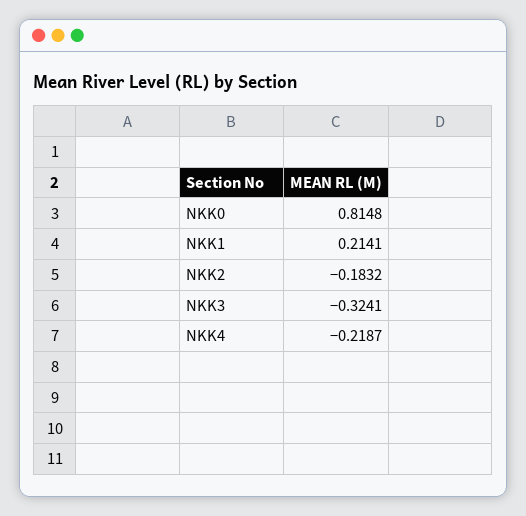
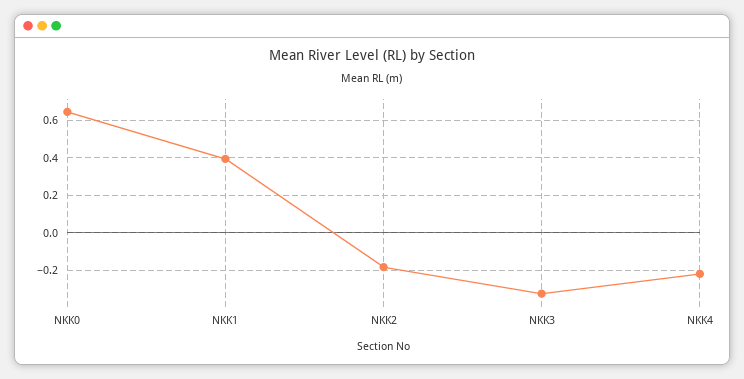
  {
-   "NKK0": 0.8148,
+   "NKK0": 0.65,
-   "NKK1": 0.2141,
+   "NKK1": 0.4,
    "NKK2": -0.1832,
    "NKK3": -0.3241,
    "NKK4": -0.2187
  }

